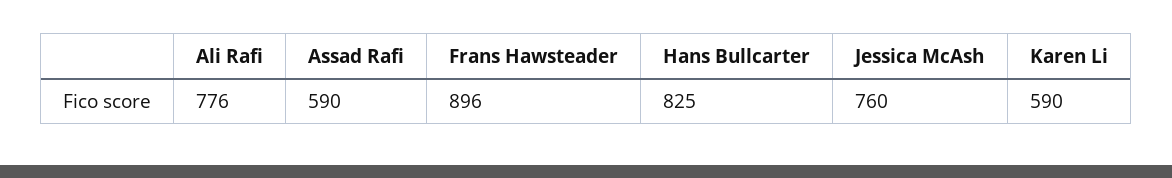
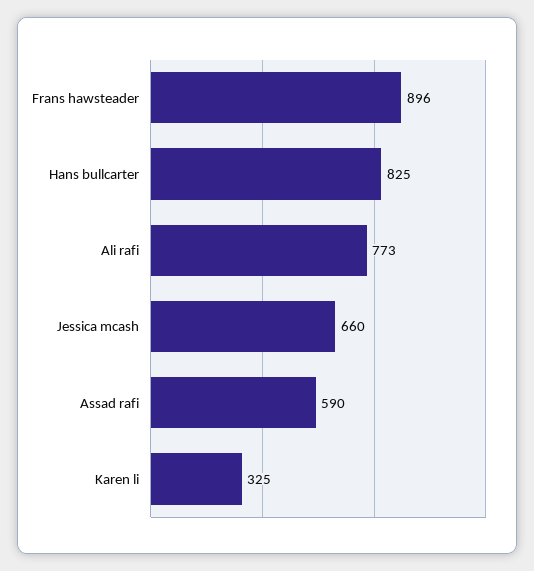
  {
-   "Ali Rafi": 776,
+   "Ali Rafi": 773,
    "Assad Rafi": 590,
    "Frans Hawsteader": 896,
    "Hans Bullcarter": 825,
-   "Jessica McAsh": 760,
+   "Jessica McAsh": 660,
-   "Karen Li": 590
+   "Karen Li": 325
  }

